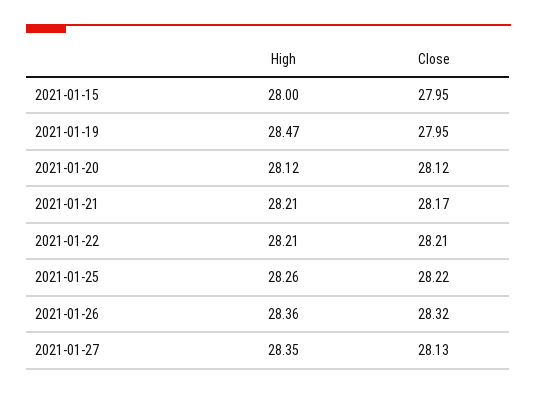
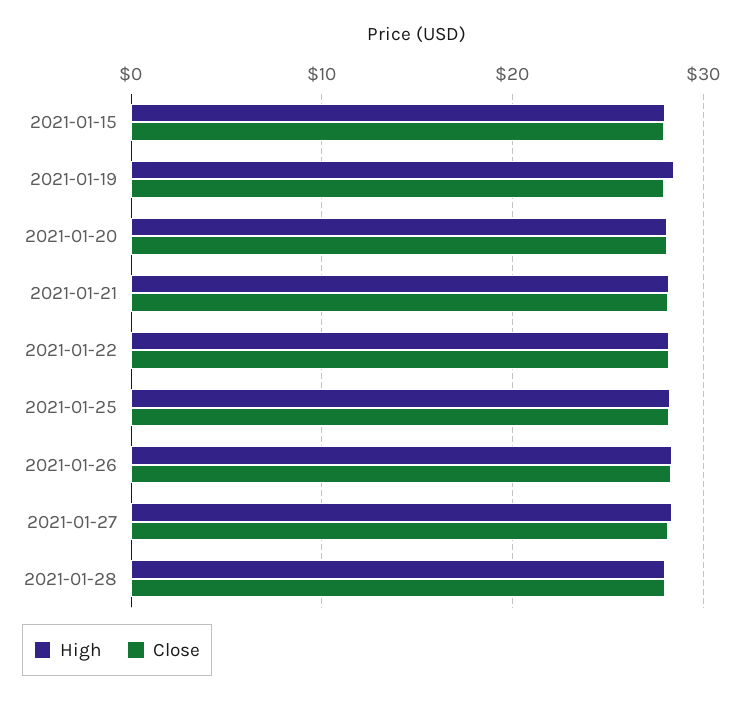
  {
    "High": {
      "2021-01-15": 28,
      "2021-01-19": 28.47,
      "2021-01-20": 28.12,
      "2021-01-21": 28.21,
      "2021-01-22": 28.21,
      "2021-01-25": 28.26,
      "2021-01-26": 28.36,
-     "2021-01-27": 28.35
+     "2021-01-27": 28.35,
+     "2021-01-28": 28
    },
    "Close": {
      "2021-01-15": 27.95,
      "2021-01-19": 27.95,
      "2021-01-20": 28.12,
      "2021-01-21": 28.17,
      "2021-01-22": 28.21,
      "2021-01-25": 28.22,
      "2021-01-26": 28.32,
-     "2021-01-27": 28.13
+     "2021-01-27": 28.13,
+     "2021-01-28": 28
    }
  }

